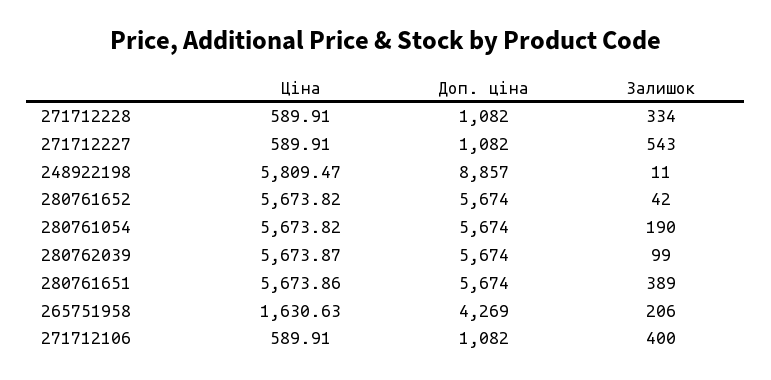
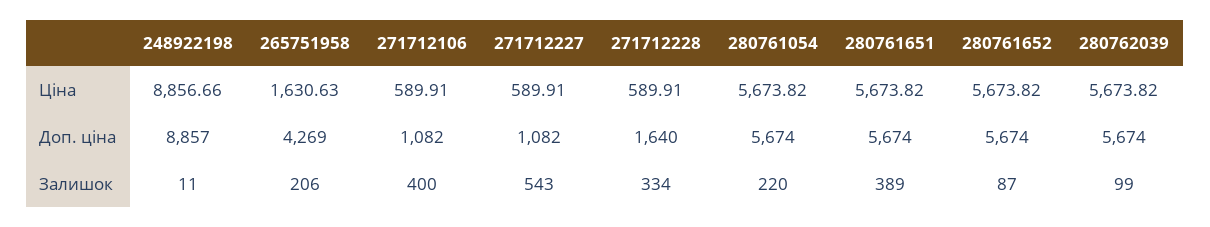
  {
    "Ціна": {
      "271712228": 589.91,
      "271712227": 589.91,
-     "248922198": 5809.47,
+     "248922198": 8856.66,
      "280761652": 5673.82,
      "280761054": 5673.82,
-     "280762039": 5673.87,
+     "280762039": 5673.82,
-     "280761651": 5673.86,
+     "280761651": 5673.82,
      "265751958": 1630.63,
      "271712106": 589.91
    },
    "Доп. ціна": {
-     "271712228": 1082,
+     "271712228": 1640,
      "271712227": 1082,
      "248922198": 8857,
      "280761652": 5674,
      "280761054": 5674,
      "280762039": 5674,
      "280761651": 5674,
      "265751958": 4269,
      "271712106": 1082
    },
    "Залишок": {
      "271712228": 334,
      "271712227": 543,
      "248922198": 11,
-     "280761652": 42,
+     "280761652": 87,
-     "280761054": 190,
+     "280761054": 220,
      "280762039": 99,
      "280761651": 389,
      "265751958": 206,
      "271712106": 400
    }
  }

